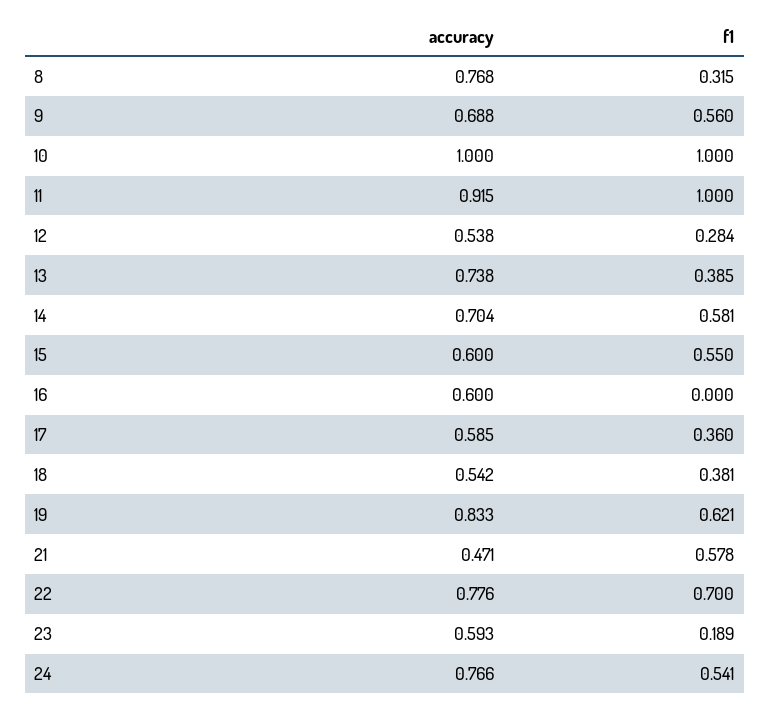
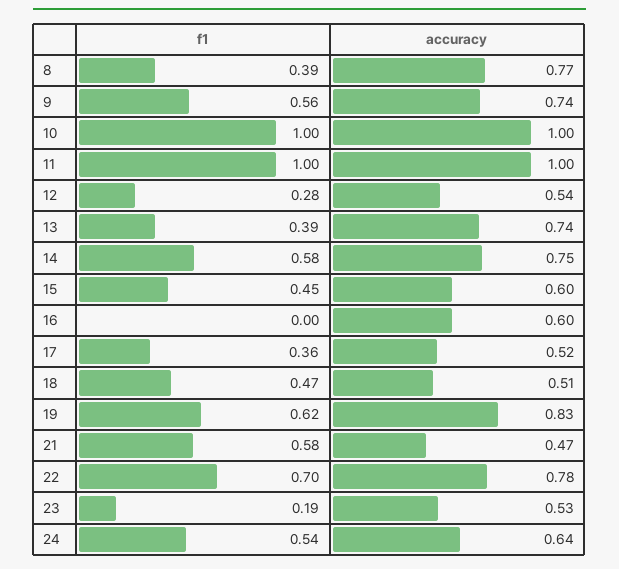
  {
    "accuracy": {
      "8": 0.768,
-     "9": 0.688,
+     "9": 0.74,
      "10": 1,
-     "11": 0.915,
+     "11": 1,
      "12": 0.538,
      "13": 0.738,
-     "14": 0.704,
+     "14": 0.75,
      "15": 0.6,
      "16": 0.6,
-     "17": 0.585,
+     "17": 0.52,
-     "18": 0.542,
+     "18": 0.51,
      "19": 0.833,
      "21": 0.471,
      "22": 0.776,
-     "23": 0.593,
+     "23": 0.53,
-     "24": 0.766
+     "24": 0.64
    },
    "f1": {
-     "8": 0.315,
+     "8": 0.39,
      "9": 0.56,
      "10": 1,
      "11": 1,
      "12": 0.284,
      "13": 0.385,
      "14": 0.581,
-     "15": 0.55,
+     "15": 0.45,
      "16": 0,
      "17": 0.36,
-     "18": 0.381,
+     "18": 0.47,
      "19": 0.621,
      "21": 0.578,
      "22": 0.7,
      "23": 0.189,
      "24": 0.541
    }
  }

